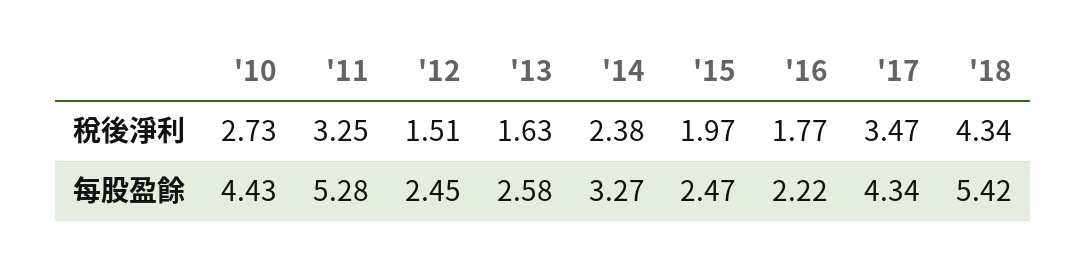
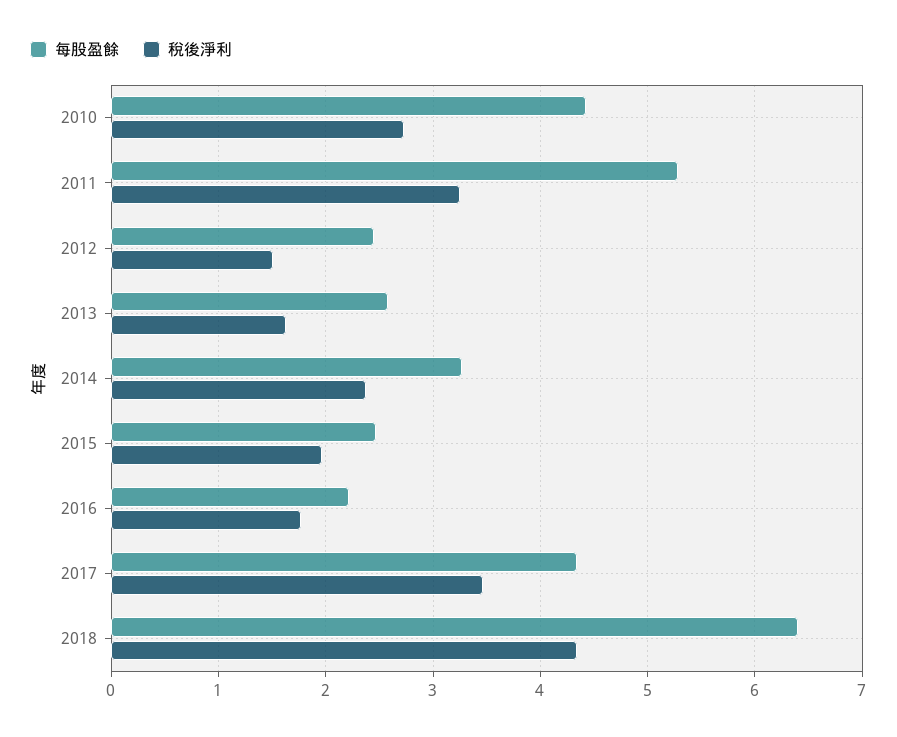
  {
    "稅後淨利": {
      "'10": 2.73,
      "'11": 3.25,
      "'12": 1.51,
      "'13": 1.63,
      "'14": 2.38,
      "'15": 1.97,
      "'16": 1.77,
      "'17": 3.47,
      "'18": 4.34
    },
    "每股盈餘": {
      "'10": 4.43,
      "'11": 5.28,
      "'12": 2.45,
      "'13": 2.58,
      "'14": 3.27,
      "'15": 2.47,
      "'16": 2.22,
      "'17": 4.34,
-     "'18": 5.42
+     "'18": 6.4
    }
  }

